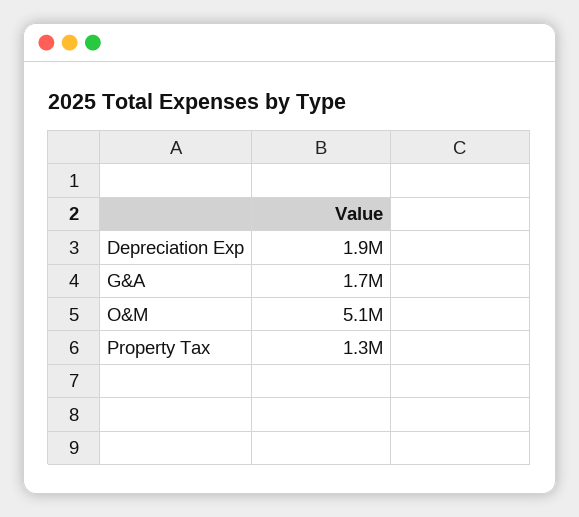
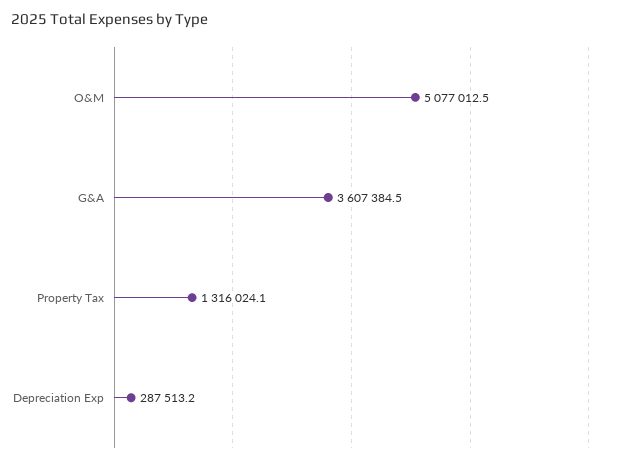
  {
-   "Depreciation Exp": 1900000,
+   "Depreciation Exp": 287513.2,
-   "G&A": 1700000,
+   "G&A": 3607384.5,
    "O&M": 5077012.5,
    "Property Tax": 1316024.1
  }

